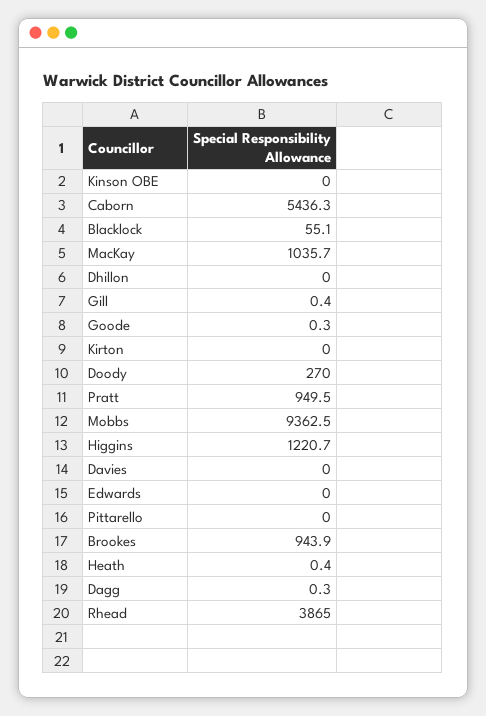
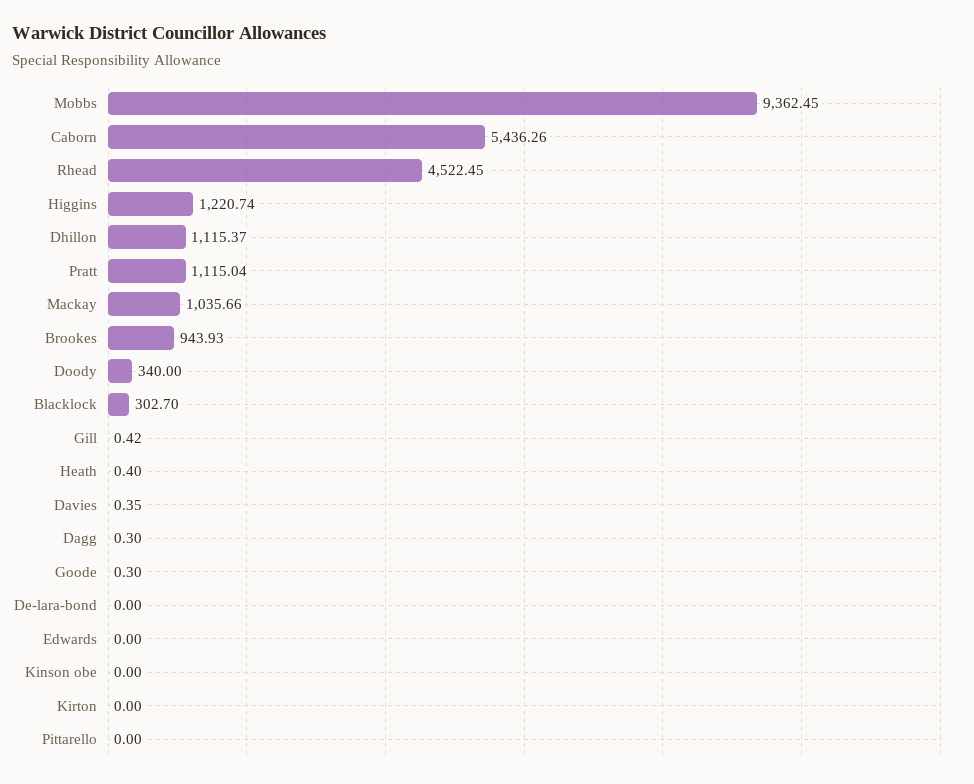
  {
    "Kinson OBE": 0,
    "Caborn": 5436.26,
-   "Blacklock": 55.1,
+   "Blacklock": 302.7,
    "MacKay": 1035.66,
-   "Dhillon": 0,
+   "Dhillon": 1115.37,
    "Gill": 0.42,
    "Goode": 0.3,
    "Kirton": 0,
-   "Doody": 270,
+   "Doody": 340,
-   "Pratt": 949.5,
+   "Pratt": 1115.04,
    "Mobbs": 9362.45,
    "Higgins": 1220.74,
-   "Davies": 0,
+   "Davies": 0.35,
    "Edwards": 0,
    "Pittarello": 0,
    "Brookes": 943.93,
    "Heath": 0.4,
    "Dagg": 0.3,
-   "Rhead": 3865
+   "Rhead": 4522.45,
+   "De-lara-bond": 0
  }

